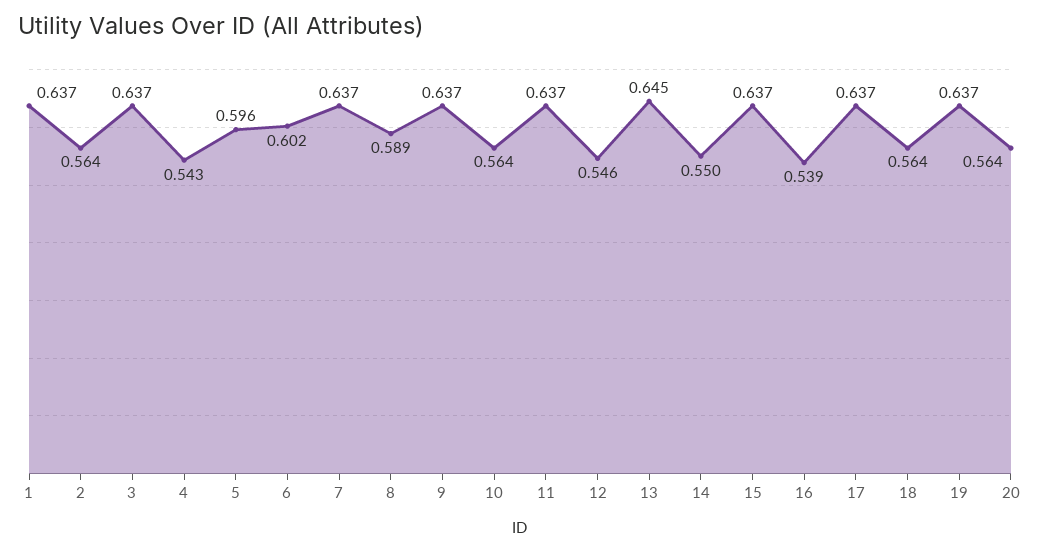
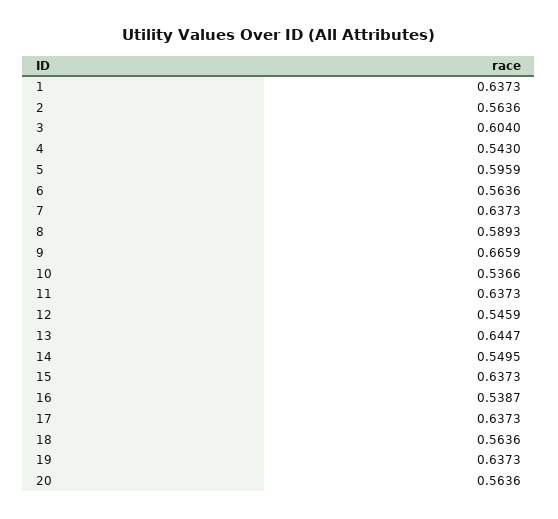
  {
    "1": 0.6373,
    "2": 0.5636,
-   "3": 0.637,
+   "3": 0.604,
    "4": 0.543,
    "5": 0.5959,
-   "6": 0.602,
+   "6": 0.5636,
    "7": 0.6373,
    "8": 0.5893,
-   "9": 0.637,
+   "9": 0.6659,
-   "10": 0.564,
+   "10": 0.5366,
    "11": 0.6373,
    "12": 0.5459,
    "13": 0.6447,
    "14": 0.5495,
    "15": 0.6373,
    "16": 0.5387,
    "17": 0.6373,
    "18": 0.5636,
    "19": 0.6373,
    "20": 0.5636
  }

